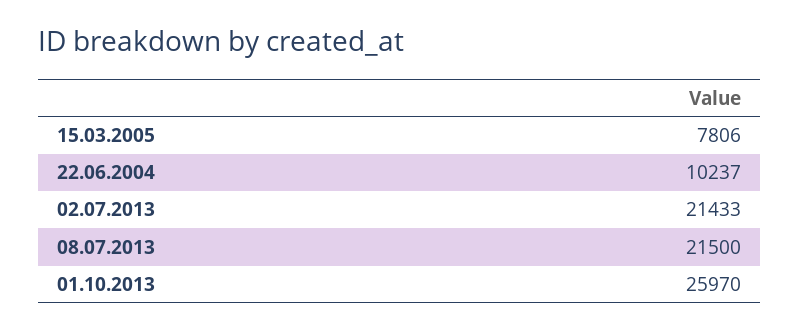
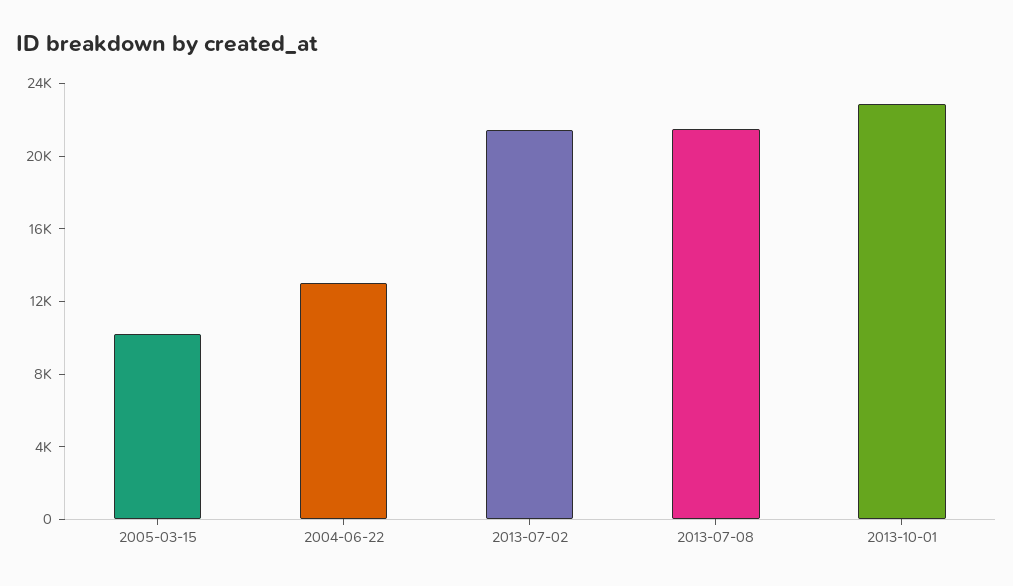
  {
-   "15.03.2005": 7806,
+   "15.03.2005": 10000,
-   "22.06.2004": 10237,
+   "22.06.2004": 13000,
    "02.07.2013": 21433,
    "08.07.2013": 21500,
-   "01.10.2013": 25970
+   "01.10.2013": 23000
  }

